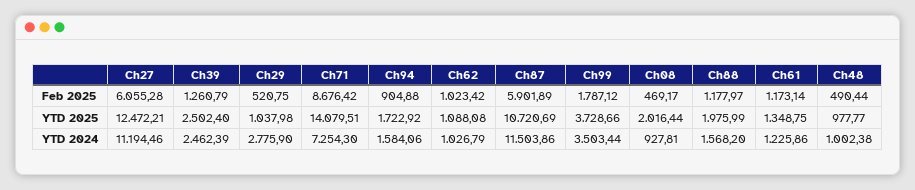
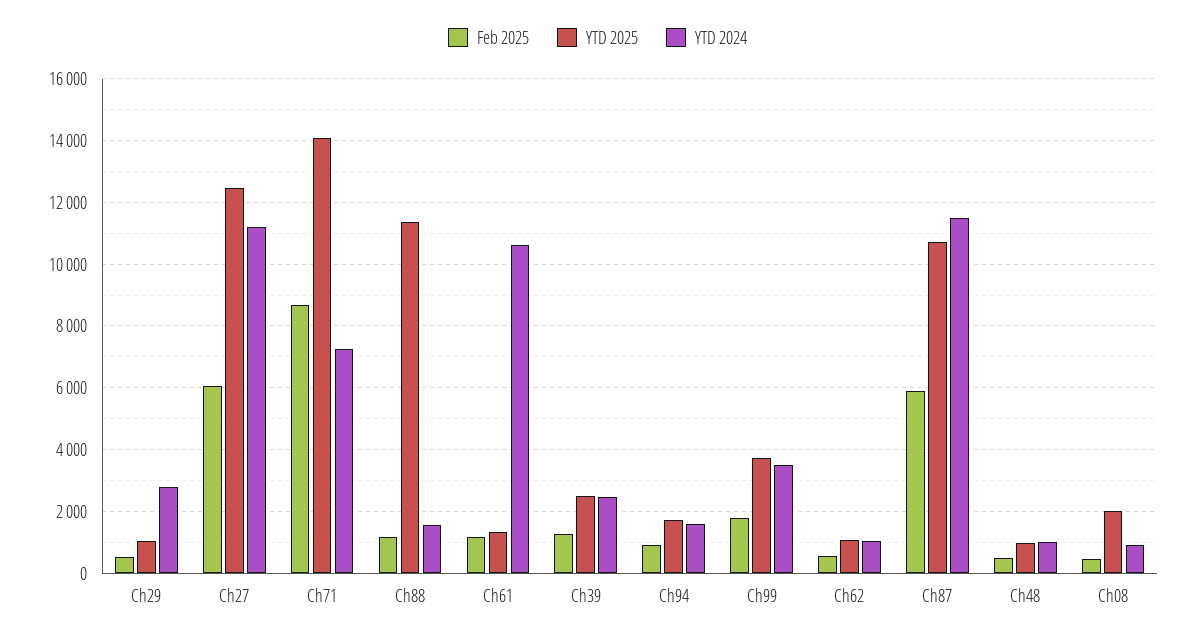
  {
    "Feb 2025": {
      "Ch27": 6055.28,
      "Ch39": 1260.79,
      "Ch29": 520.75,
      "Ch71": 8676.42,
      "Ch94": 904.88,
-     "Ch62": 1023.42,
+     "Ch62": 600,
      "Ch87": 5901.89,
      "Ch99": 1787.12,
      "Ch08": 469.17,
      "Ch88": 1177.97,
      "Ch61": 1173.14,
      "Ch48": 490.44
    },
    "YTD 2025": {
      "Ch27": 12472.21,
      "Ch39": 2502.4,
      "Ch29": 1037.98,
      "Ch71": 14079.51,
      "Ch94": 1722.92,
      "Ch62": 1088.08,
      "Ch87": 10720.69,
      "Ch99": 3728.66,
      "Ch08": 2016.44,
-     "Ch88": 1975.99,
+     "Ch88": 11400,
      "Ch61": 1348.75,
      "Ch48": 977.77
    },
    "YTD 2024": {
      "Ch27": 11194.46,
      "Ch39": 2462.39,
      "Ch29": 2775.9,
      "Ch71": 7254.3,
      "Ch94": 1584.06,
      "Ch62": 1026.79,
      "Ch87": 11503.86,
      "Ch99": 3503.44,
      "Ch08": 927.81,
      "Ch88": 1568.2,
-     "Ch61": 1225.86,
+     "Ch61": 10600,
      "Ch48": 1002.38
    }
  }

